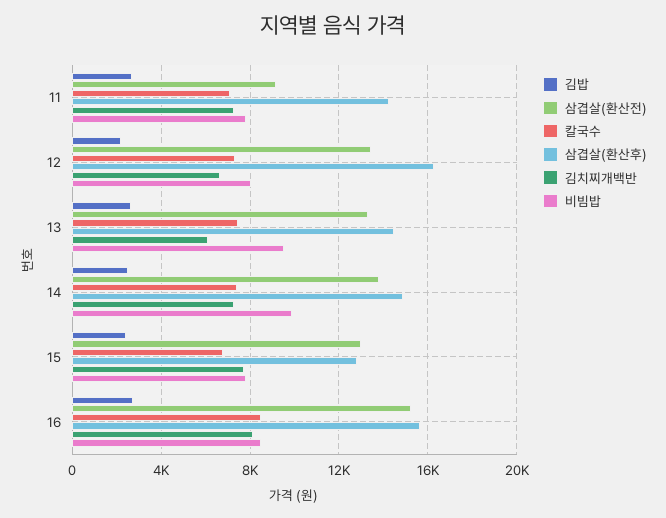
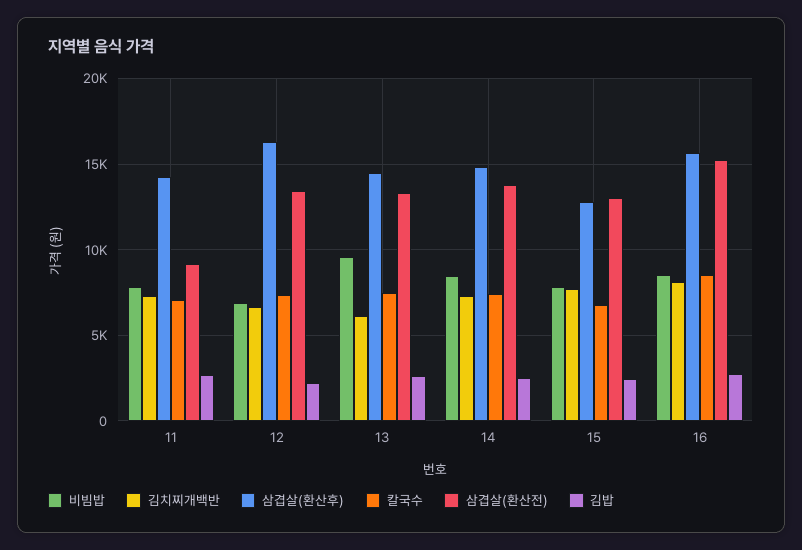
  {
    "김밥": {
      "11": 2500,
      "12": 2000,
      "13": 2500,
      "14": 2500,
      "15": 2500,
      "16": 3000
    },
    "삼겹살(환산전)": {
      "11": 9000,
      "12": 13500,
      "13": 13500,
      "14": 14000,
      "15": 13000,
      "16": 15500
    },
    "칼국수": {
      "11": 7000,
      "12": 7500,
      "13": 7500,
      "14": 7500,
      "15": 7000,
      "16": 8500
    },
    "삼겹살(환산후)": {
      "11": 14500,
      "12": 16500,
      "13": 14500,
      "14": 15000,
      "15": 13000,
      "16": 15500
    },
    "김치찌개백반": {
      "11": 7500,
      "12": 6500,
      "13": 6000,
      "14": 7500,
      "15": 7500,
      "16": 8000
    },
    "비빔밥": {
      "11": 8000,
-     "12": 8000,
+     "12": 7000,
      "13": 9500,
-     "14": 10000,
+     "14": 8500,
      "15": 8000,
      "16": 8500
    }
  }

